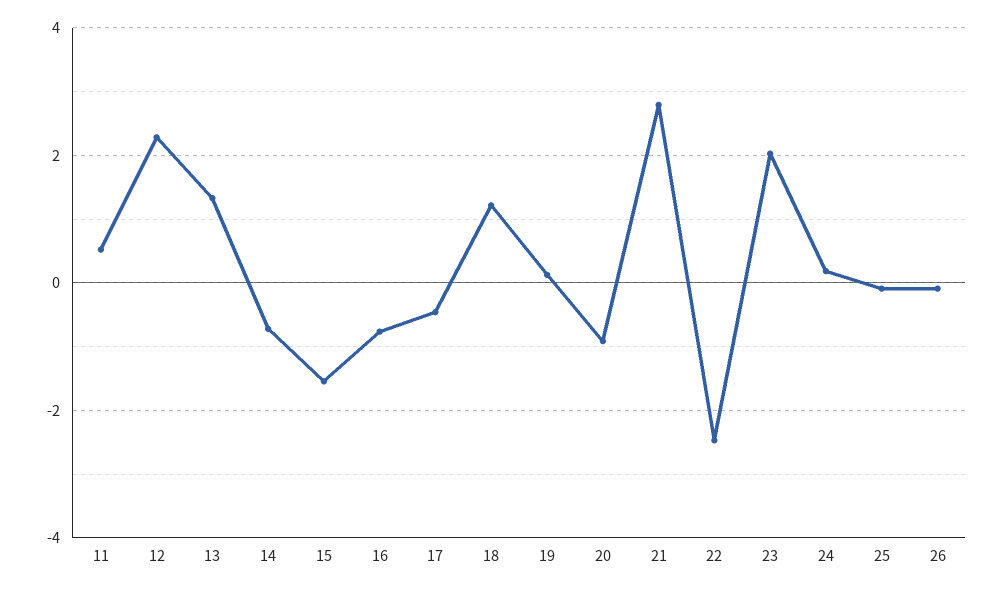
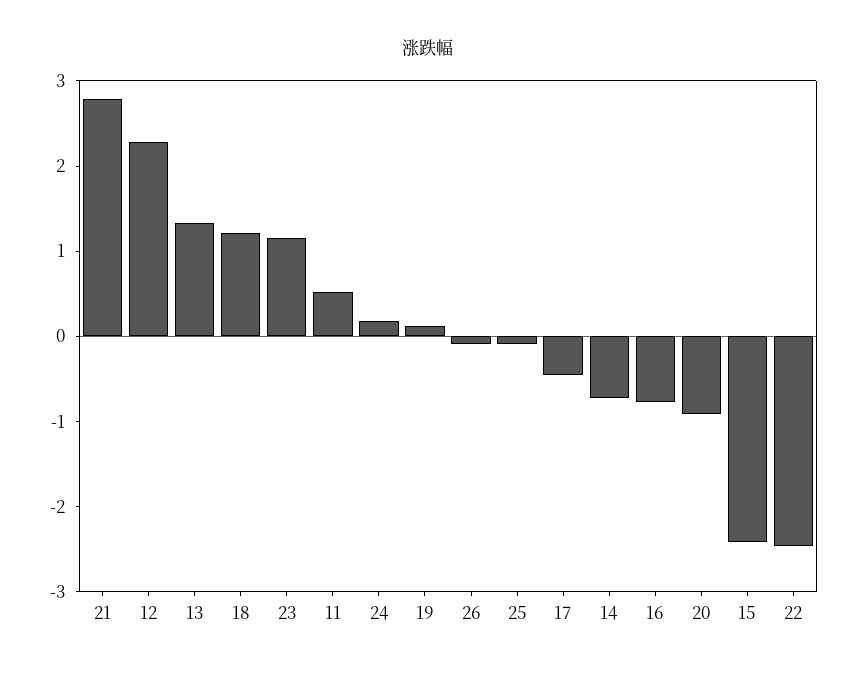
  {
    "11": 0.6,
    "12": 2.2,
    "13": 1.4,
    "14": -0.8,
-   "15": -1.6,
+   "15": -2.4,
    "16": -0.8,
    "17": -0.4,
    "18": 1.2,
    "19": 0.2,
    "20": -1,
    "21": 2.8,
    "22": -2.4,
-   "23": 2,
+   "23": 1.2,
    "24": 0.2,
    "25": 0,
    "26": 0
  }

